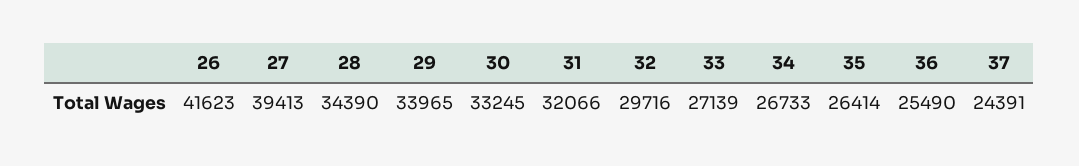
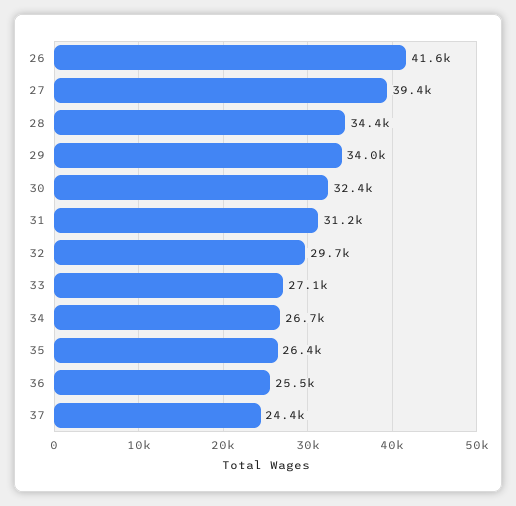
  {
    "26": 41623,
    "27": 39413,
    "28": 34390,
    "29": 33965,
-   "30": 33245,
+   "30": 32400,
-   "31": 32066,
+   "31": 31200,
    "32": 29716,
    "33": 27139,
    "34": 26733,
    "35": 26414,
    "36": 25490,
    "37": 24391
  }

